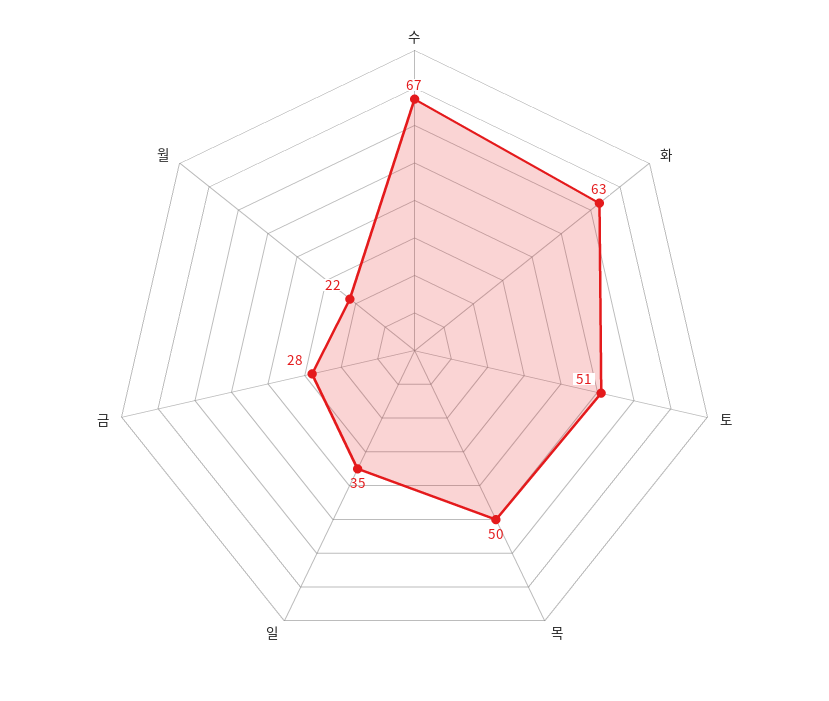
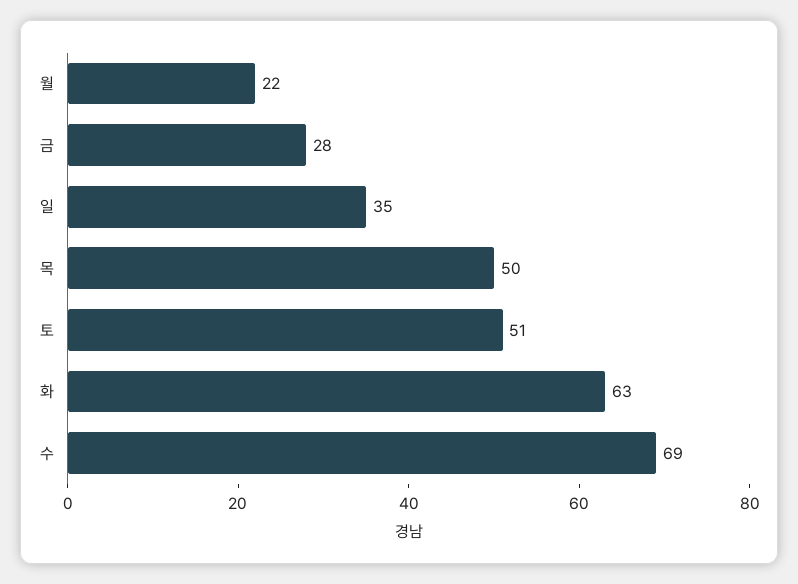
  {
-   "수": 67,
+   "수": 69,
    "화": 63,
    "토": 51,
    "목": 50,
    "일": 35,
    "금": 28,
    "월": 22
  }

